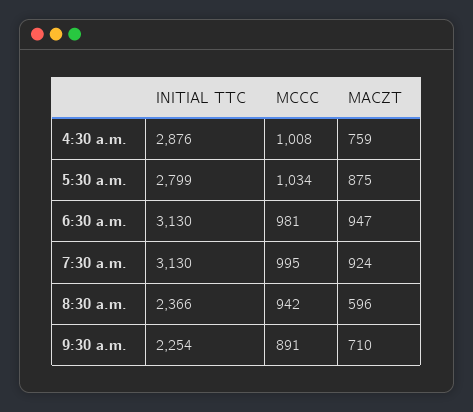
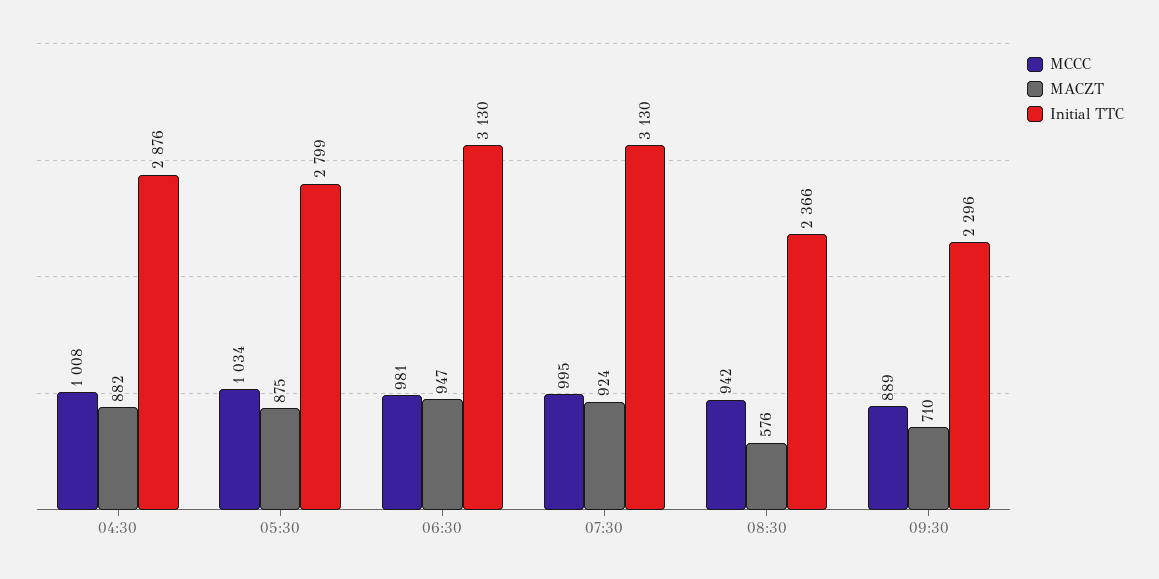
  {
    "INITIAL TTC": {
      "4:30 a.m.": 2876,
      "5:30 a.m.": 2799,
      "6:30 a.m.": 3130,
      "7:30 a.m.": 3130,
      "8:30 a.m.": 2366,
-     "9:30 a.m.": 2254
+     "9:30 a.m.": 2296
    },
    "MCCC": {
      "4:30 a.m.": 1008,
      "5:30 a.m.": 1034,
      "6:30 a.m.": 981,
      "7:30 a.m.": 995,
      "8:30 a.m.": 942,
-     "9:30 a.m.": 891
+     "9:30 a.m.": 889
    },
    "MACZT": {
-     "4:30 a.m.": 759,
+     "4:30 a.m.": 882,
      "5:30 a.m.": 875,
      "6:30 a.m.": 947,
      "7:30 a.m.": 924,
-     "8:30 a.m.": 596,
+     "8:30 a.m.": 576,
      "9:30 a.m.": 710
    }
  }

